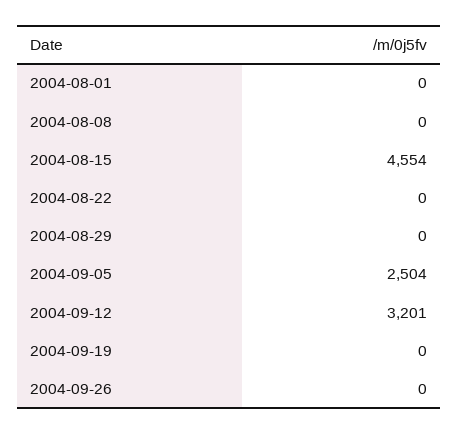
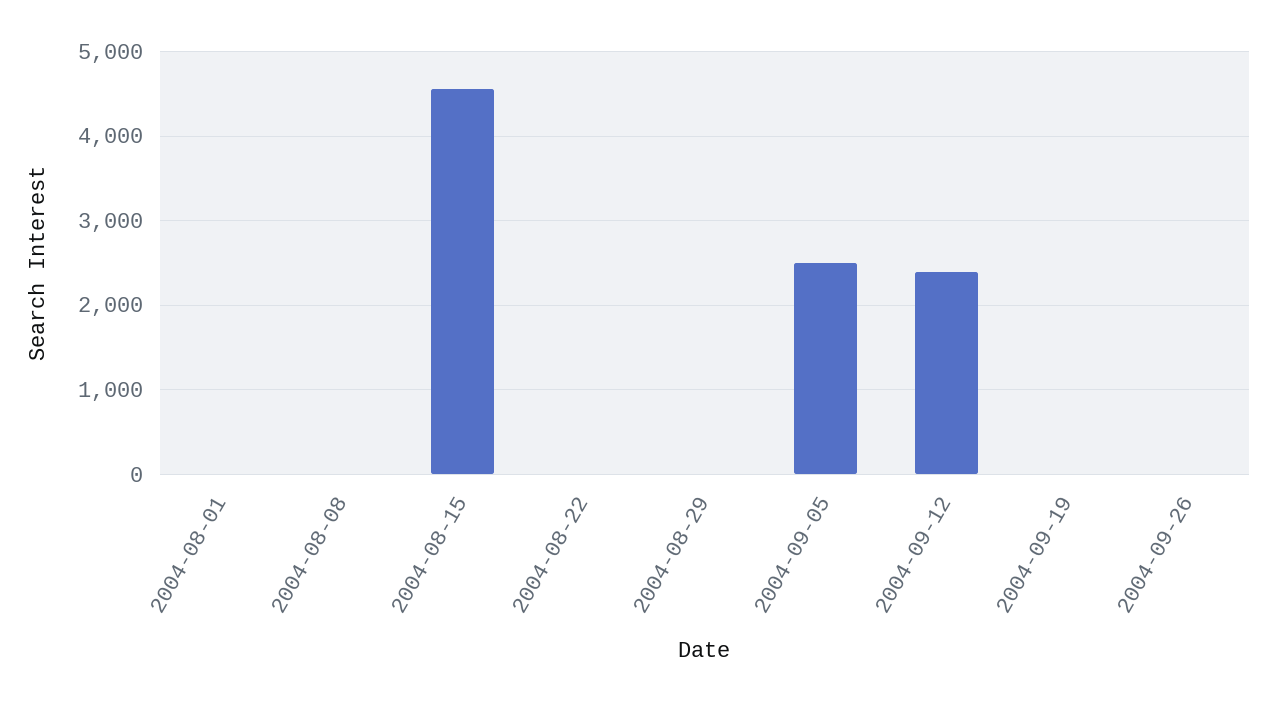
  {
    "2004-08-01": 0,
    "2004-08-08": 0,
    "2004-08-15": 4554,
    "2004-08-22": 0,
    "2004-08-29": 0,
    "2004-09-05": 2504,
-   "2004-09-12": 3201,
+   "2004-09-12": 2400,
    "2004-09-19": 0,
    "2004-09-26": 0
  }

